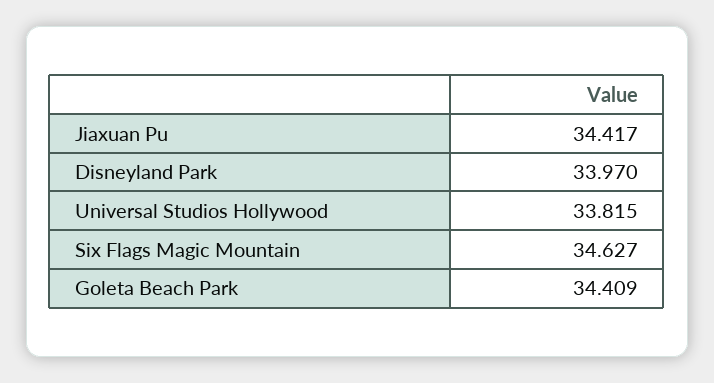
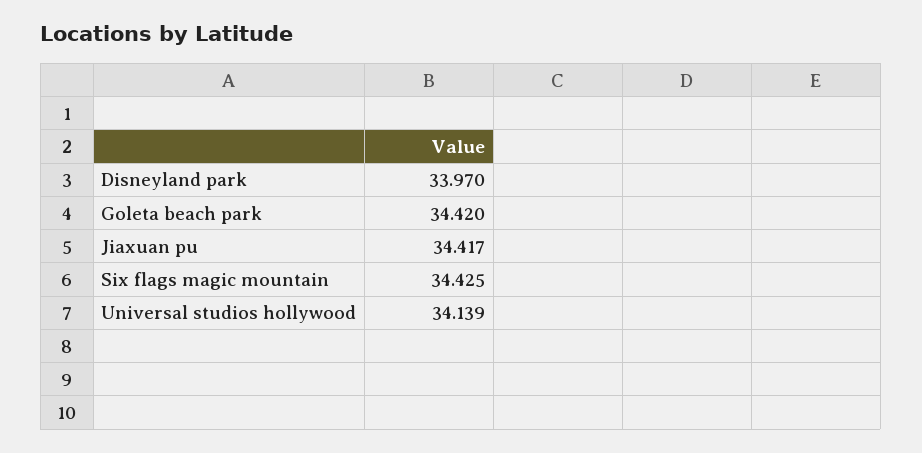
  {
    "Jiaxuan Pu": 34.417,
    "Disneyland Park": 33.97,
-   "Universal Studios Hollywood": 33.815,
+   "Universal Studios Hollywood": 34.139,
-   "Six Flags Magic Mountain": 34.627,
+   "Six Flags Magic Mountain": 34.425,
-   "Goleta Beach Park": 34.409
+   "Goleta Beach Park": 34.42
  }

